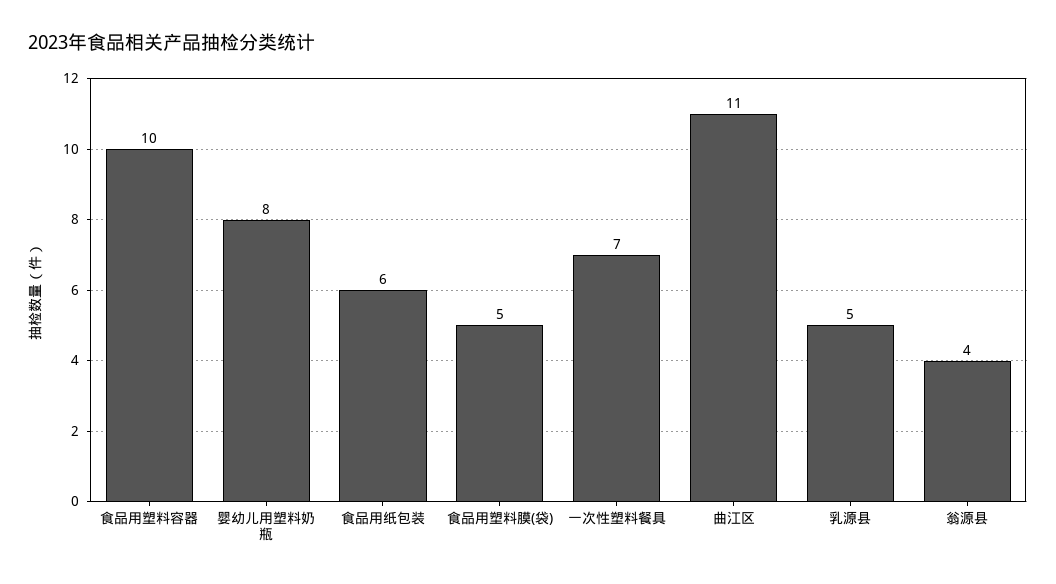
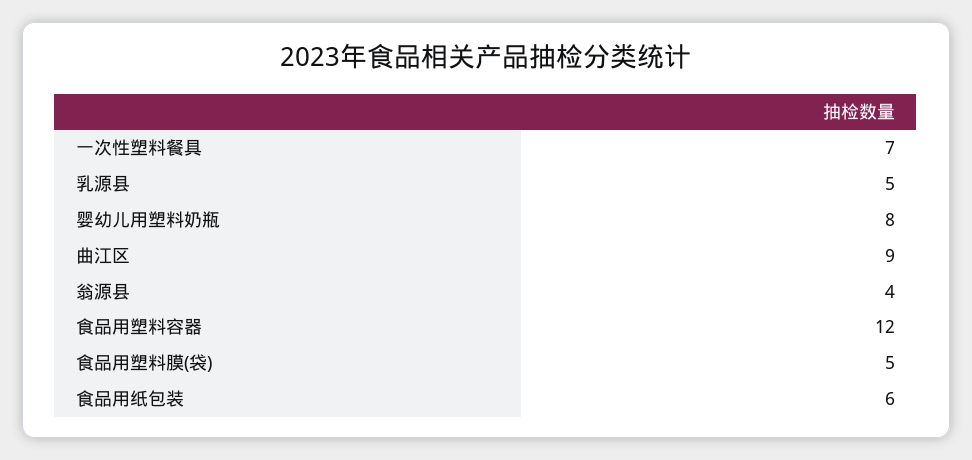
  {
-   "食品用塑料容器": 10,
+   "食品用塑料容器": 12,
    "婴幼儿用塑料奶瓶": 8,
    "食品用纸包装": 6,
    "食品用塑料膜(袋)": 5,
    "一次性塑料餐具": 7,
-   "曲江区": 11,
+   "曲江区": 9,
    "乳源县": 5,
    "翁源县": 4
  }

